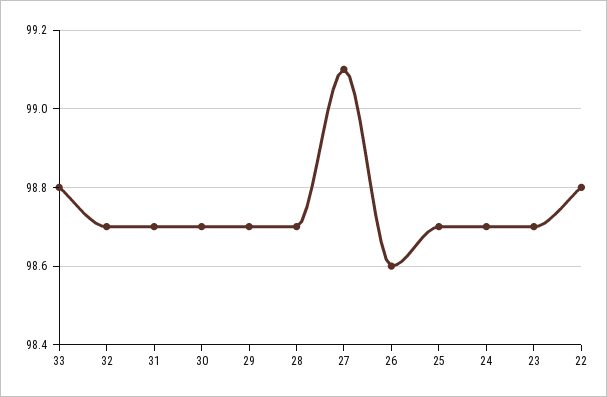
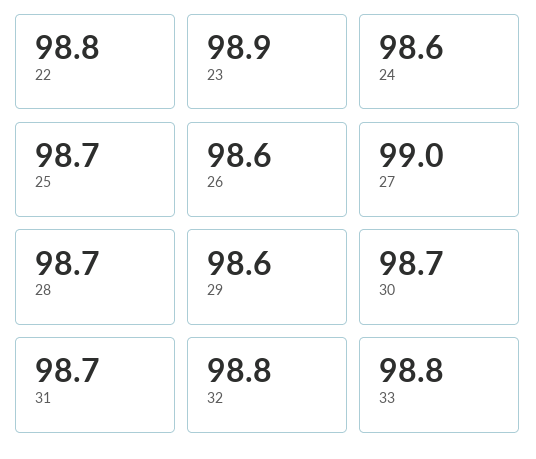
  {
    "33": 98.8,
-   "32": 98.7,
+   "32": 98.8,
    "31": 98.7,
    "30": 98.7,
-   "29": 98.7,
+   "29": 98.6,
    "28": 98.7,
-   "27": 99.1,
+   "27": 99,
    "26": 98.6,
    "25": 98.7,
-   "24": 98.7,
+   "24": 98.6,
-   "23": 98.7,
+   "23": 98.9,
    "22": 98.8
  }

